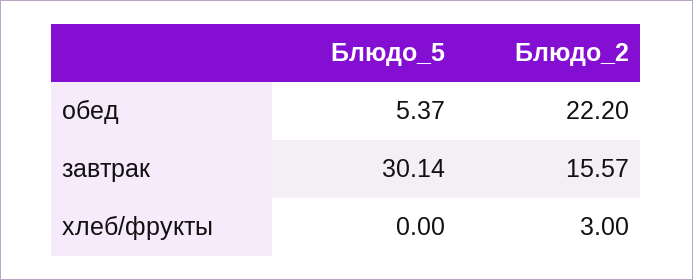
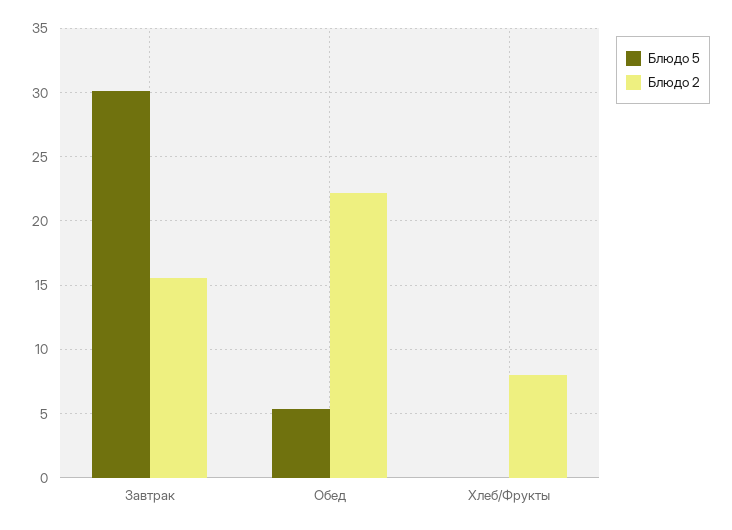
  {
    "Блюдо_5": {
      "обед": 5.37,
      "завтрак": 30.14,
      "хлеб/фрукты": 0
    },
    "Блюдо_2": {
      "обед": 22.2,
      "завтрак": 15.57,
-     "хлеб/фрукты": 3
+     "хлеб/фрукты": 8
    }
  }

